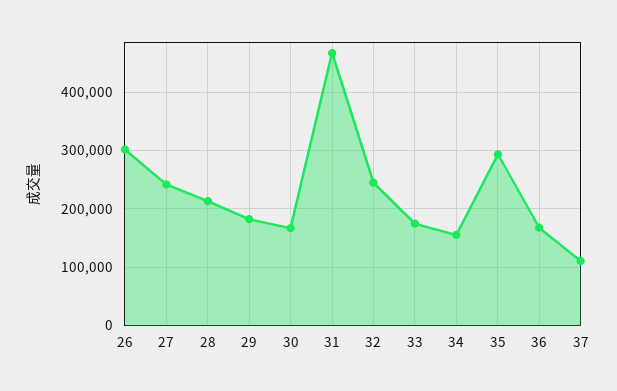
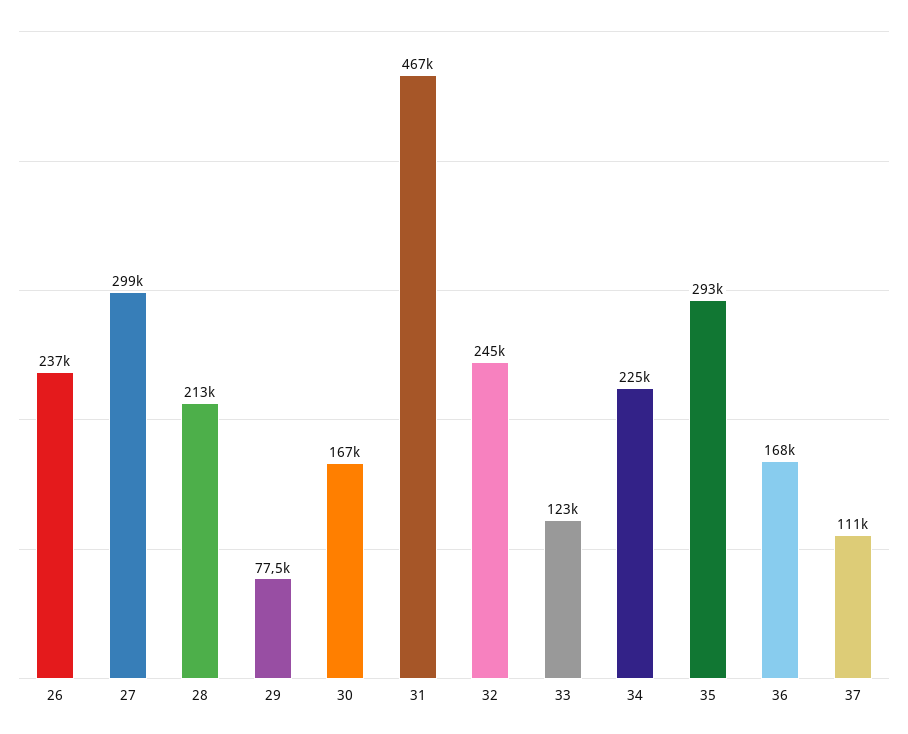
  {
-   "26": 300000,
+   "26": 237000,
-   "27": 240000,
+   "27": 299000,
    "28": 213000,
-   "29": 180000,
+   "29": 77500,
    "30": 167000,
    "31": 467000,
    "32": 245000,
-   "33": 180000,
+   "33": 123000,
-   "34": 160000,
+   "34": 225000,
    "35": 293000,
    "36": 168000,
    "37": 111000
  }

